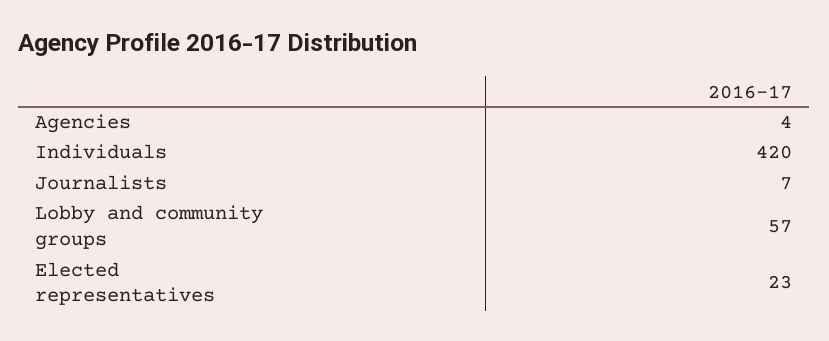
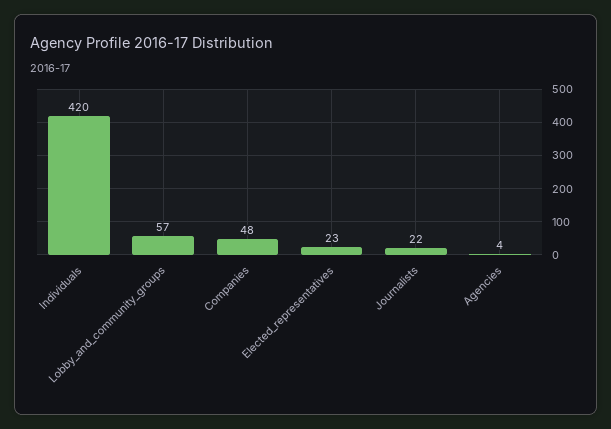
  {
    "Agencies": 4,
    "Individuals": 420,
-   "Journalists": 7,
+   "Journalists": 22,
    "Lobby and community groups": 57,
-   "Elected representatives": 23
+   "Elected representatives": 23,
+   "Companies": 48
  }

